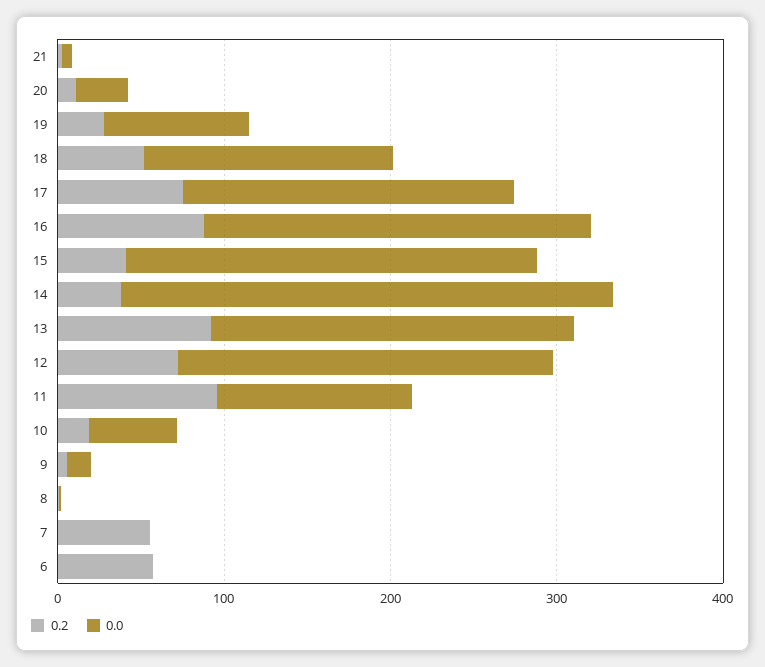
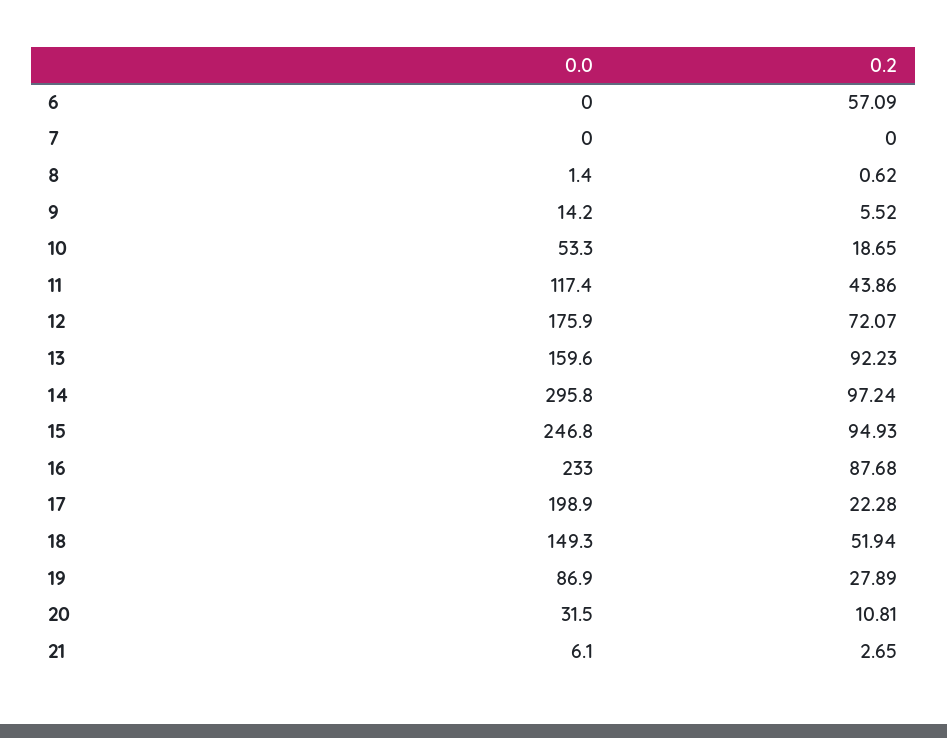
  {
    "0.2": {
      "21": 2.65,
      "20": 10.81,
      "19": 27.89,
      "18": 51.94,
-     "17": 80,
+     "17": 22.28,
      "16": 87.68,
-     "15": 40,
+     "15": 94.93,
-     "14": 40,
+     "14": 97.24,
      "13": 92.23,
      "12": 72.07,
-     "11": 100,
+     "11": 43.86,
      "10": 18.65,
      "9": 5.52,
      "8": 0.62,
-     "7": 60,
+     "7": 0,
      "6": 57.09
    },
    "0.0": {
      "21": 6.1,
      "20": 31.5,
      "19": 86.9,
      "18": 149.3,
      "17": 198.9,
      "16": 233,
      "15": 246.8,
      "14": 295.8,
-     "13": 220,
+     "13": 159.6,
-     "12": 220,
+     "12": 175.9,
      "11": 117.4,
      "10": 53.3,
      "9": 14.2,
      "8": 1.4,
      "7": 0,
      "6": 0
    }
  }

